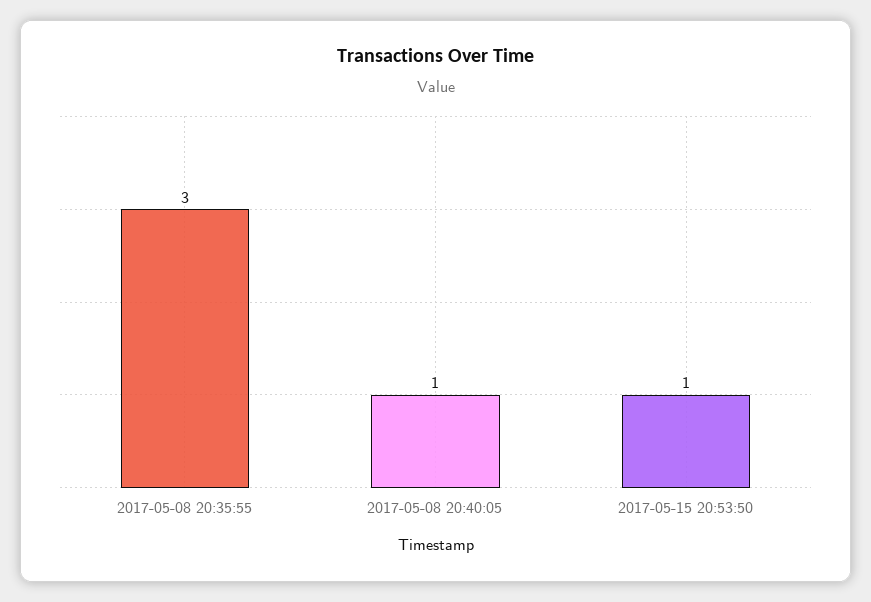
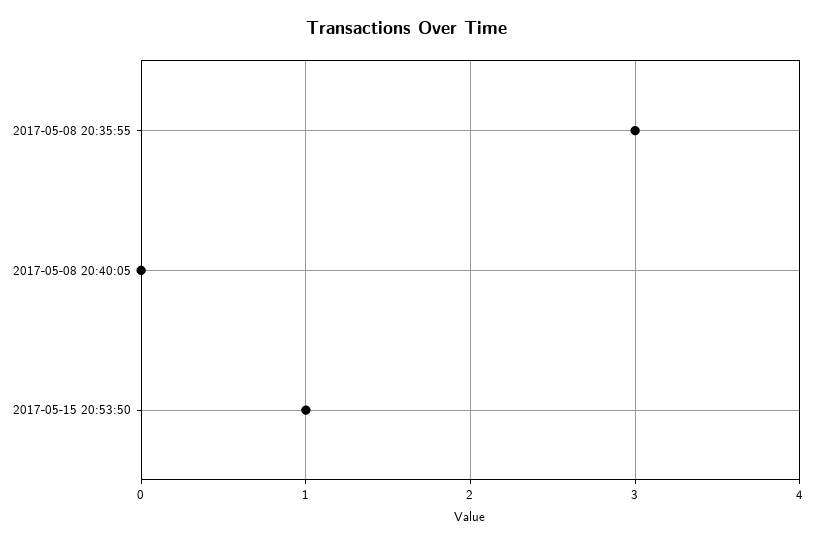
  {
    "2017-05-08 20:35:55": 3,
-   "2017-05-08 20:40:05": 1,
+   "2017-05-08 20:40:05": 0,
    "2017-05-15 20:53:50": 1
  }

